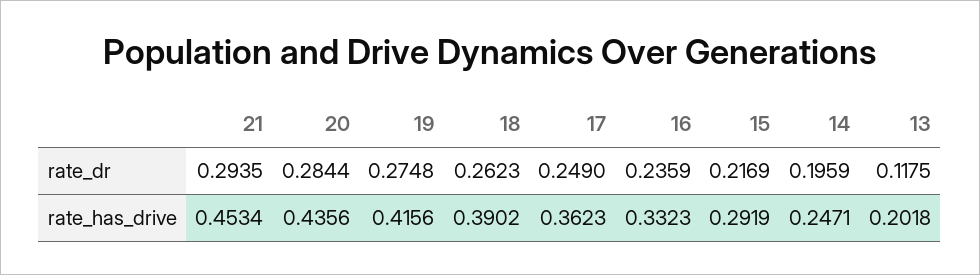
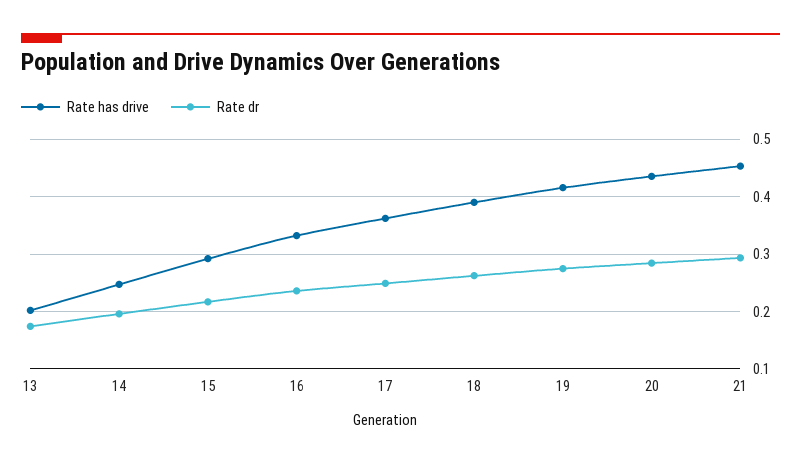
  {
    "rate_dr": {
      "21": 0.2935,
      "20": 0.2844,
      "19": 0.2748,
      "18": 0.2623,
      "17": 0.249,
      "16": 0.2359,
      "15": 0.2169,
      "14": 0.1959,
-     "13": 0.1175
+     "13": 0.18
    },
    "rate_has_drive": {
      "21": 0.4534,
      "20": 0.4356,
      "19": 0.4156,
      "18": 0.3902,
      "17": 0.3623,
      "16": 0.3323,
      "15": 0.2919,
      "14": 0.2471,
      "13": 0.2018
    }
  }

